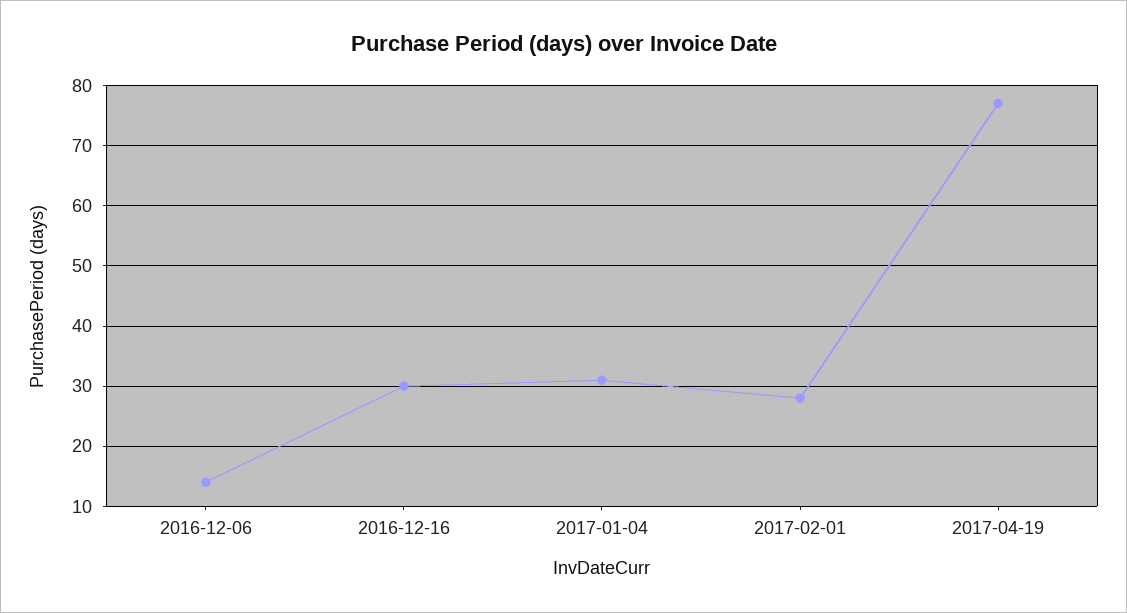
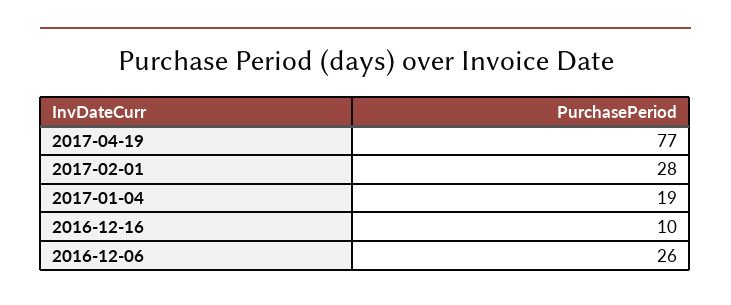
  {
-   "2016-12-06": 14,
+   "2016-12-06": 26,
-   "2016-12-16": 30,
+   "2016-12-16": 10,
-   "2017-01-04": 31,
+   "2017-01-04": 19,
    "2017-02-01": 28,
    "2017-04-19": 77
  }

